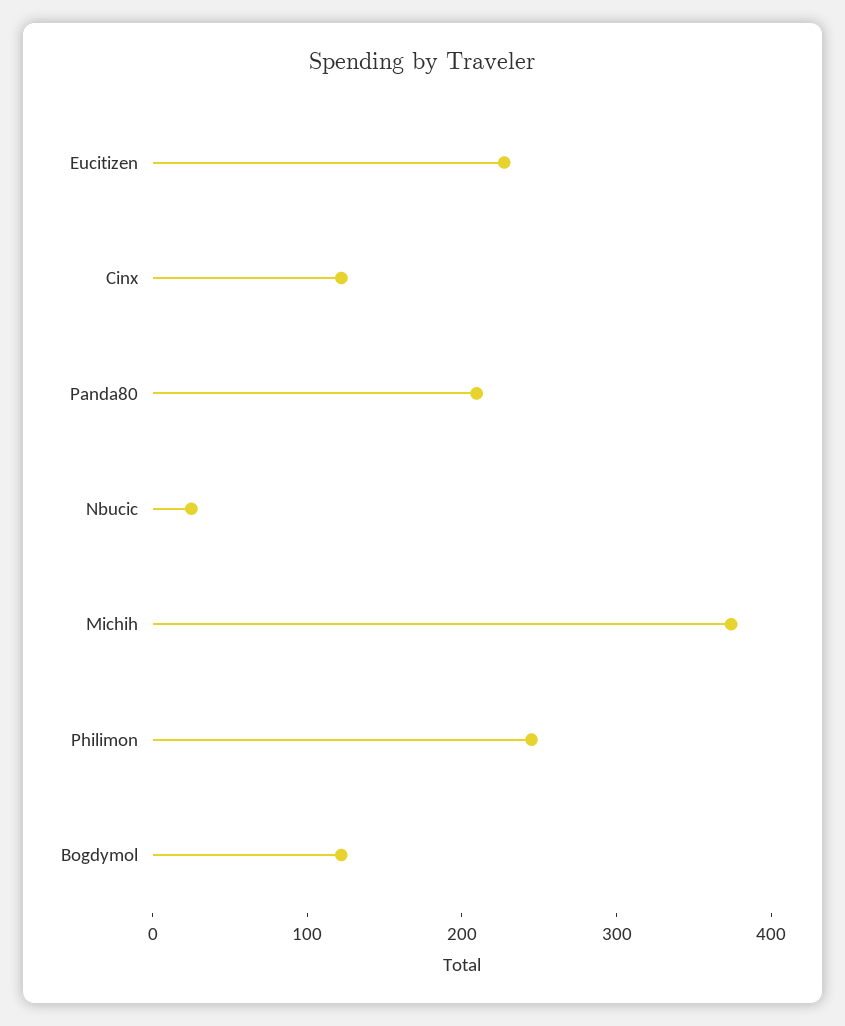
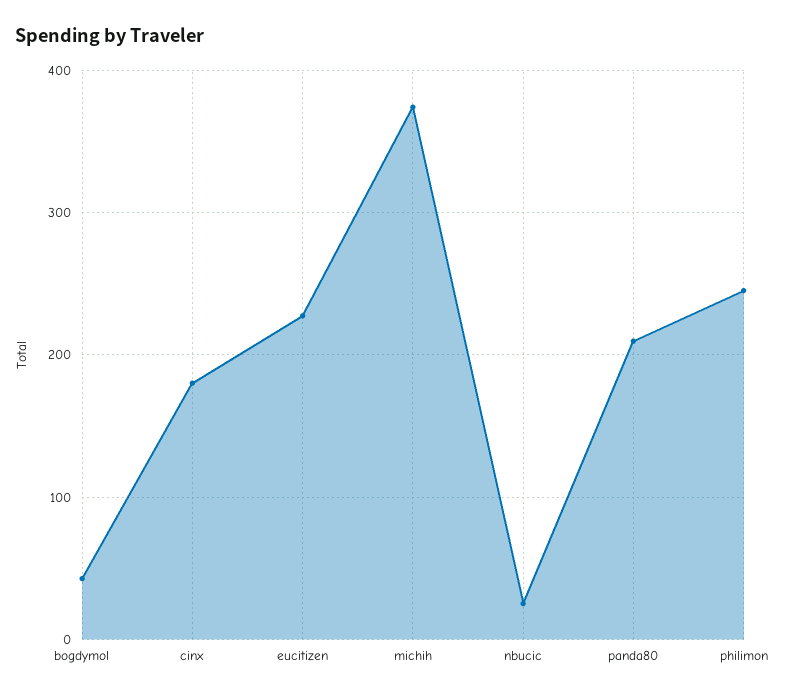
  {
    "Eucitizen": 230,
-   "Cinx": 120,
+   "Cinx": 180,
    "Panda80": 210,
    "Nbucic": 30,
    "Michih": 370,
    "Philimon": 250,
-   "Bogdymol": 120
+   "Bogdymol": 40
  }

